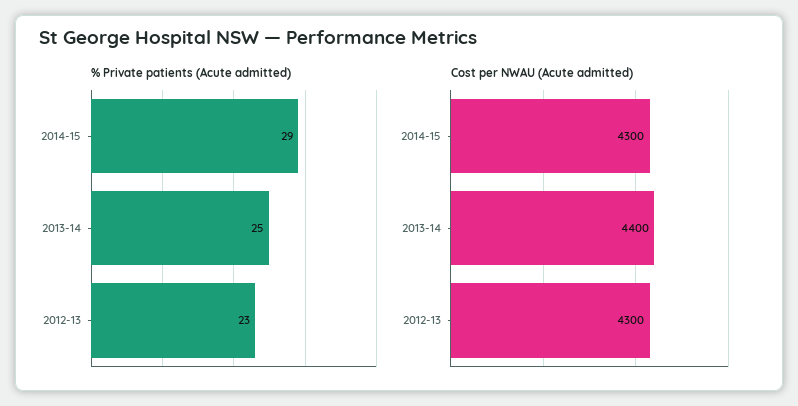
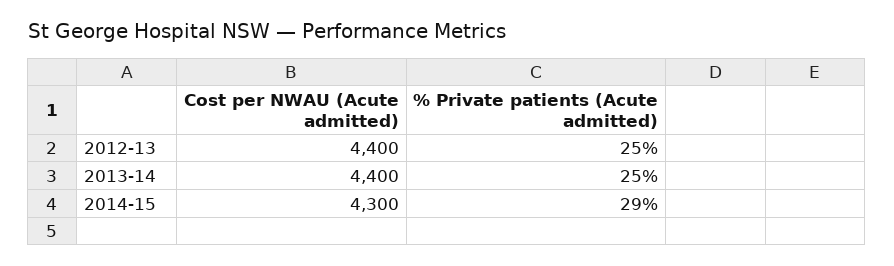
  {
    "% Private patients (Acute admitted)": {
      "2014-15": 29,
      "2013-14": 25,
-     "2012-13": 23
+     "2012-13": 25
    },
    "Cost per NWAU (Acute admitted)": {
      "2014-15": 4300,
      "2013-14": 4400,
-     "2012-13": 4300
+     "2012-13": 4400
    }
  }

